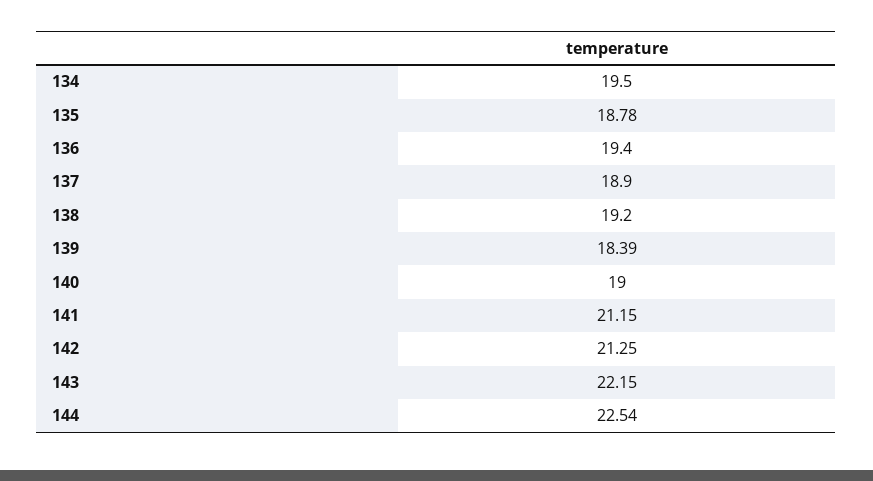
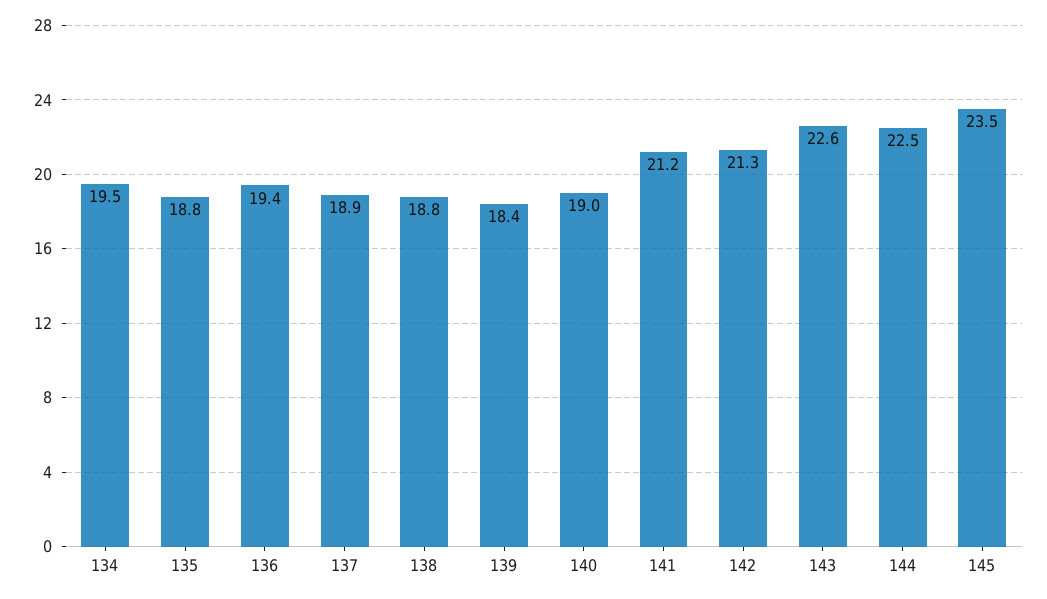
  {
    "134": 19.5,
    "135": 18.78,
    "136": 19.4,
    "137": 18.9,
-   "138": 19.2,
+   "138": 18.8,
    "139": 18.39,
    "140": 19,
    "141": 21.15,
    "142": 21.25,
-   "143": 22.15,
+   "143": 22.6,
-   "144": 22.54
+   "144": 22.54,
+   "145": 23.5
  }

